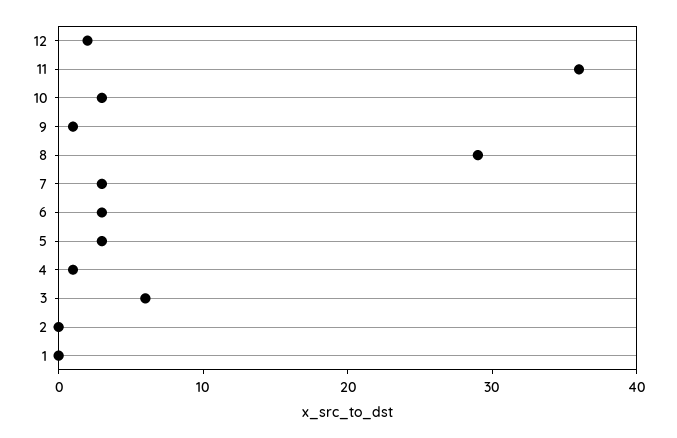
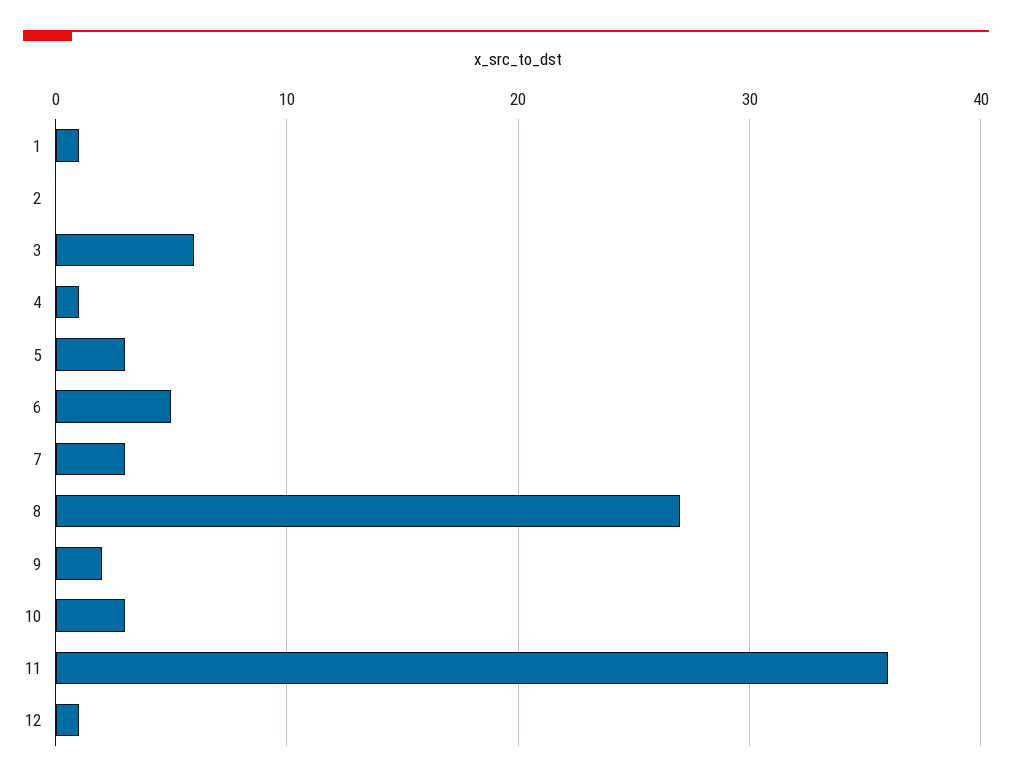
  {
-   "12": 2,
+   "12": 1,
    "11": 36,
    "10": 3,
-   "9": 1,
+   "9": 2,
-   "8": 29,
+   "8": 27,
    "7": 3,
-   "6": 3,
+   "6": 5,
    "5": 3,
    "4": 1,
    "3": 6,
    "2": 0,
-   "1": 0
+   "1": 1
  }

